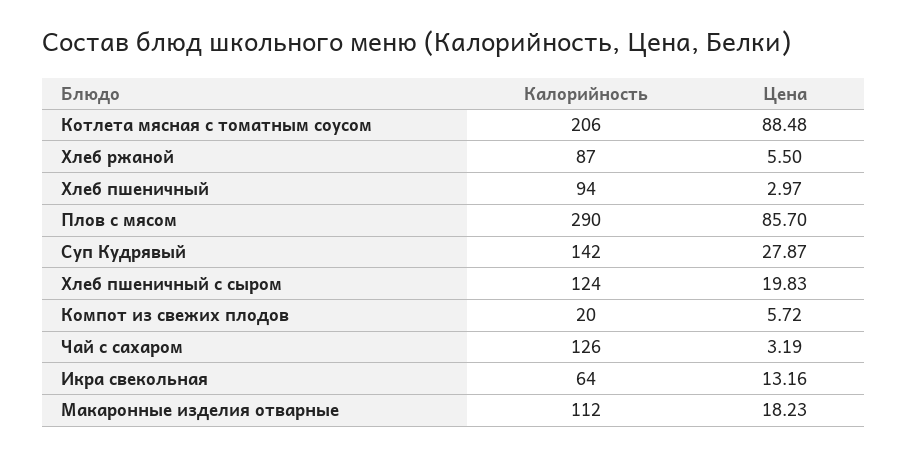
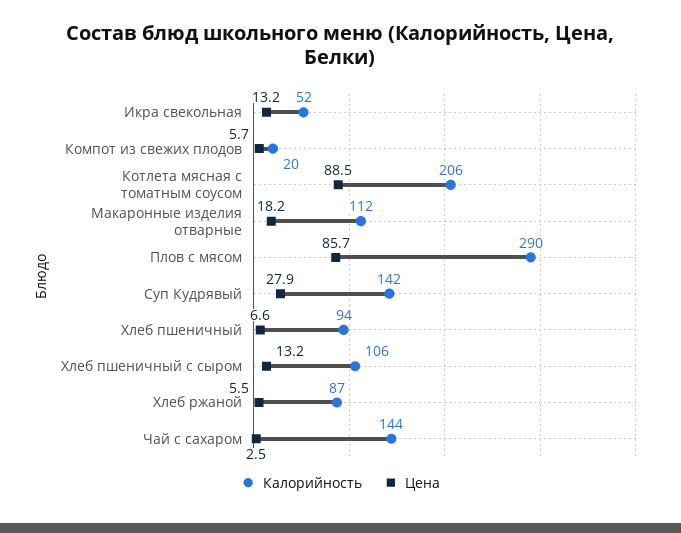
  {
    "Калорийность": {
      "Котлета мясная с томатным соусом": 206,
      "Хлеб ржаной": 87,
      "Хлеб пшеничный": 94,
      "Плов с мясом": 290,
      "Суп Кудрявый": 142,
-     "Хлеб пшеничный с сыром": 124,
+     "Хлеб пшеничный с сыром": 106,
      "Компот из свежих плодов": 20,
-     "Чай с сахаром": 126,
+     "Чай с сахаром": 144,
-     "Икра свекольная": 64,
+     "Икра свекольная": 52,
      "Макаронные изделия отварные": 112
    },
    "Цена": {
      "Котлета мясная с томатным соусом": 88.48,
      "Хлеб ржаной": 5.5,
-     "Хлеб пшеничный": 2.97,
+     "Хлеб пшеничный": 6.6,
      "Плов с мясом": 85.7,
      "Суп Кудрявый": 27.87,
-     "Хлеб пшеничный с сыром": 19.83,
+     "Хлеб пшеничный с сыром": 13.2,
      "Компот из свежих плодов": 5.72,
-     "Чай с сахаром": 3.19,
+     "Чай с сахаром": 2.5,
      "Икра свекольная": 13.16,
      "Макаронные изделия отварные": 18.23
    }
  }

